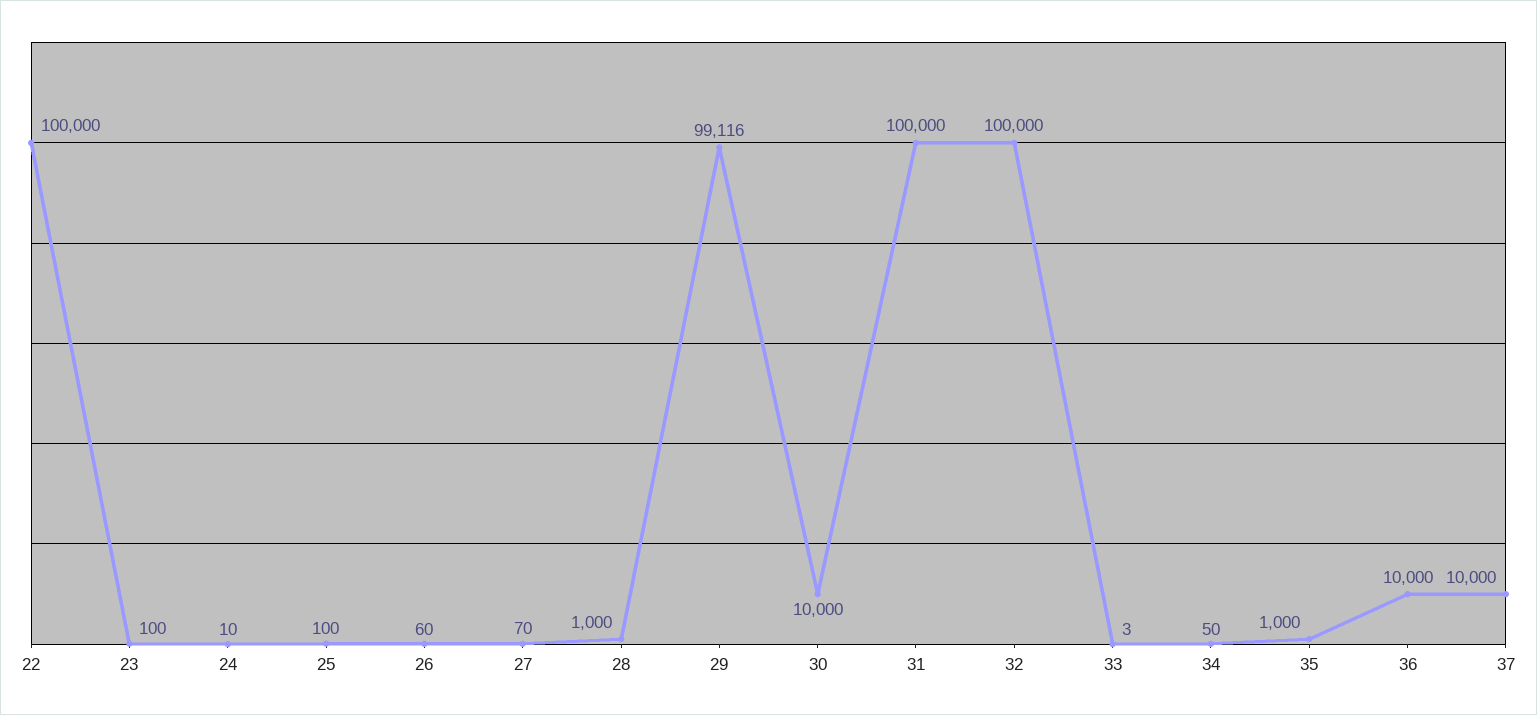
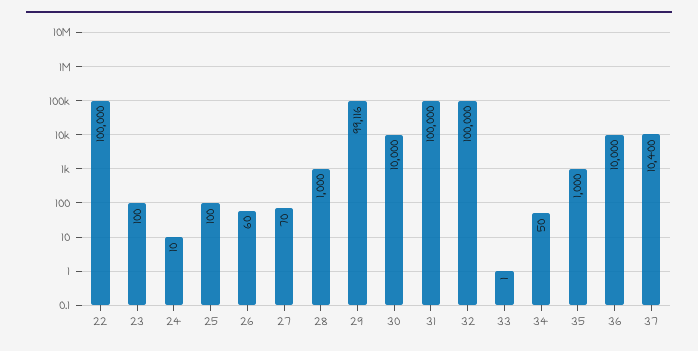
  {
    "22": 100000,
    "23": 100,
    "24": 10,
    "25": 100,
    "26": 60,
    "27": 70,
    "28": 1000,
    "29": 99116,
    "30": 10000,
    "31": 100000,
    "32": 100000,
-   "33": 3,
+   "33": 1,
    "34": 50,
    "35": 1000,
    "36": 10000,
-   "37": 10000
+   "37": 10400
  }

